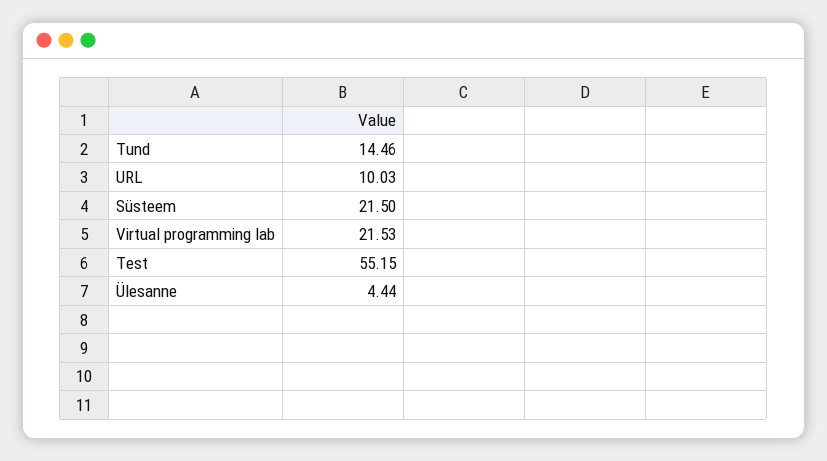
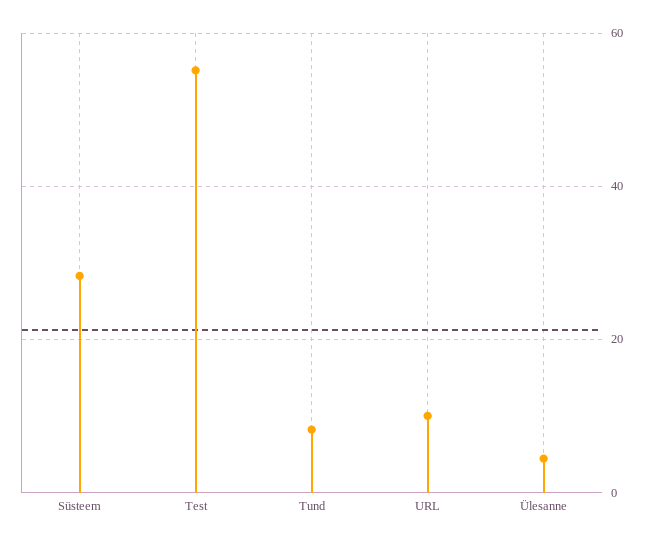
  {
-   "Tund": 14.46,
+   "Tund": 8,
    "URL": 10.03,
-   "Süsteem": 21.5,
+   "Süsteem": 28,
-   "Virtual programming lab": 21.53,
    "Test": 55.15,
    "Ülesanne": 4.44
  }

